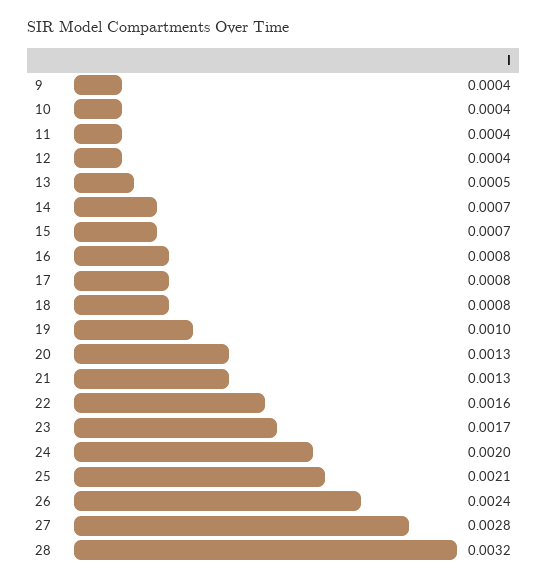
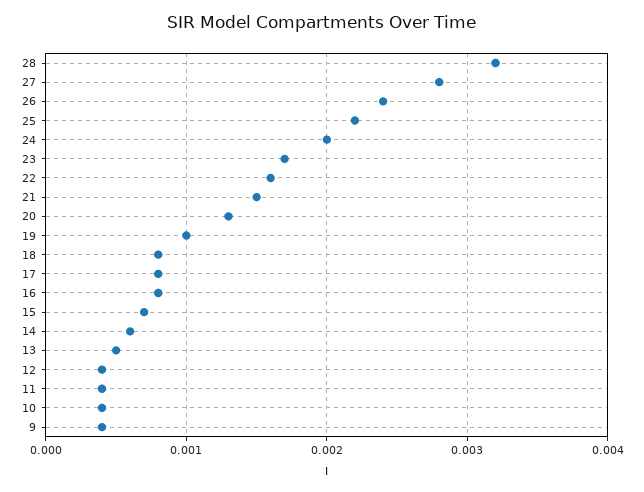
  {
    "9": 0.0004,
    "10": 0.0004,
    "11": 0.0004,
    "12": 0.0004,
    "13": 0.0005,
-   "14": 0.0007,
+   "14": 0.0006,
    "15": 0.0007,
    "16": 0.0008,
    "17": 0.0008,
    "18": 0.0008,
    "19": 0.001,
    "20": 0.0013,
-   "21": 0.0013,
+   "21": 0.0015,
    "22": 0.0016,
    "23": 0.0017,
    "24": 0.002,
-   "25": 0.0021,
+   "25": 0.0022,
    "26": 0.0024,
    "27": 0.0028,
    "28": 0.0032
  }

